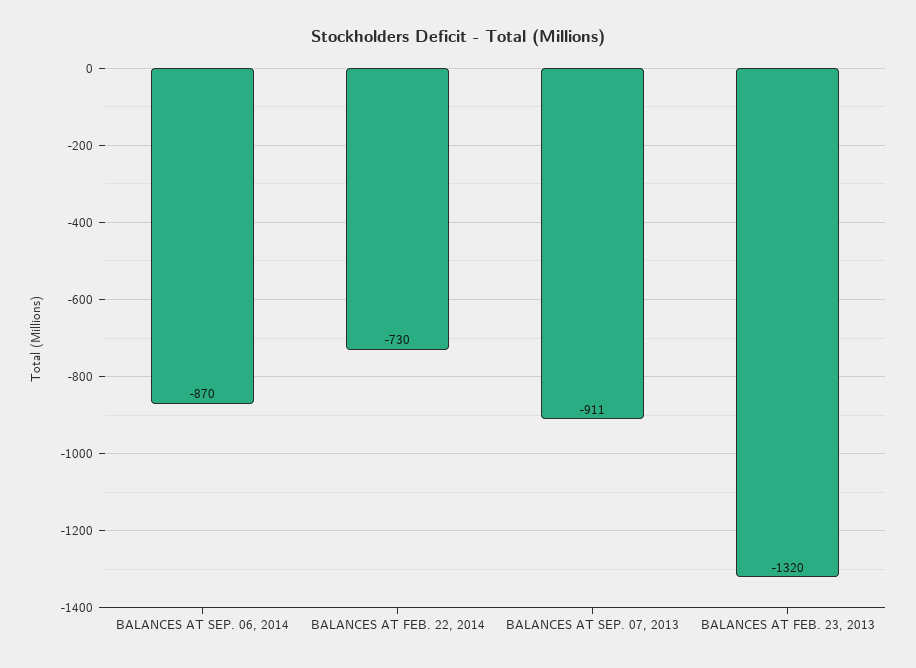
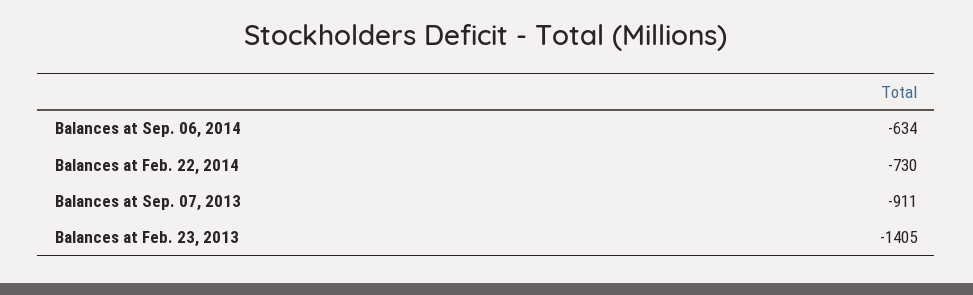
  {
-   "BALANCES AT SEP. 06, 2014": -870,
+   "BALANCES AT SEP. 06, 2014": -634,
    "BALANCES AT FEB. 22, 2014": -730,
    "BALANCES AT SEP. 07, 2013": -911,
-   "BALANCES AT FEB. 23, 2013": -1320
+   "BALANCES AT FEB. 23, 2013": -1405
  }

